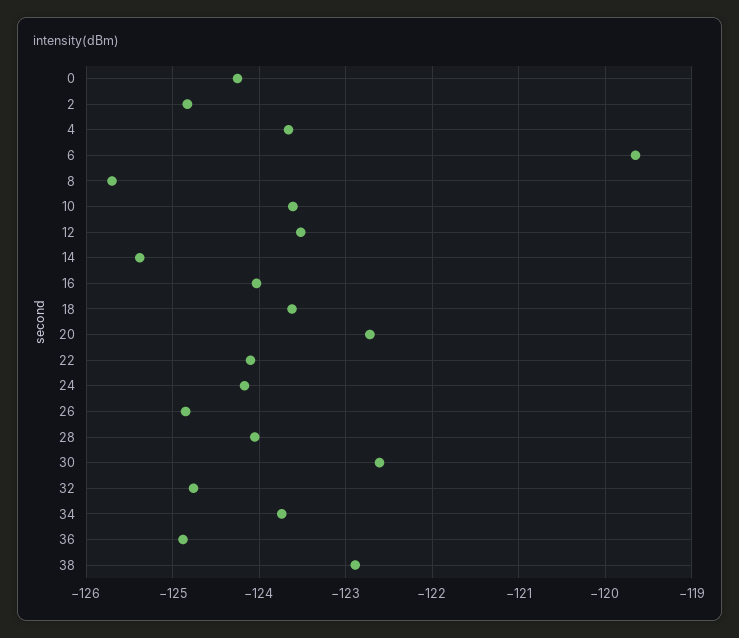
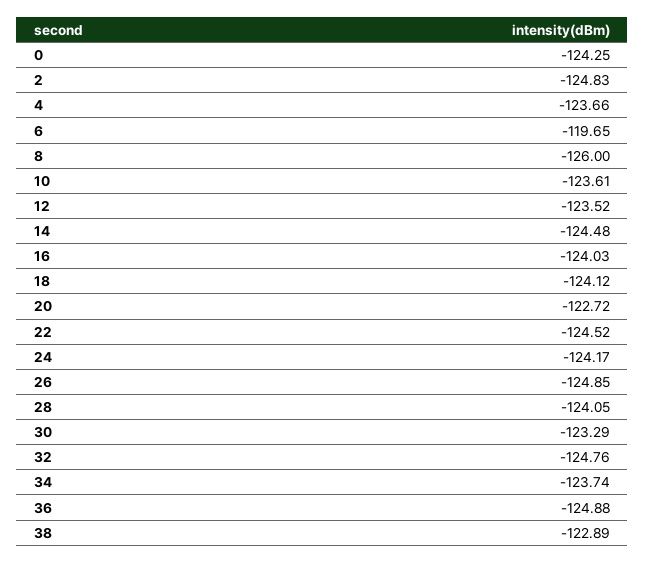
  {
    "0": -124.25,
    "2": -124.83,
    "4": -123.66,
    "6": -119.65,
-   "8": -125.7,
+   "8": -126,
    "10": -123.61,
    "12": -123.52,
-   "14": -125.4,
+   "14": -124.48,
    "16": -124.03,
-   "18": -123.6,
+   "18": -124.12,
    "20": -122.72,
-   "22": -124.1,
+   "22": -124.52,
    "24": -124.17,
    "26": -124.85,
    "28": -124.05,
-   "30": -122.6,
+   "30": -123.29,
    "32": -124.76,
    "34": -123.74,
    "36": -124.88,
    "38": -122.89
  }

